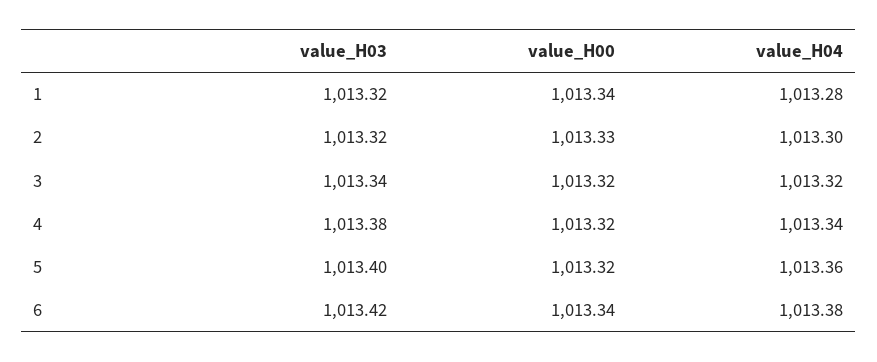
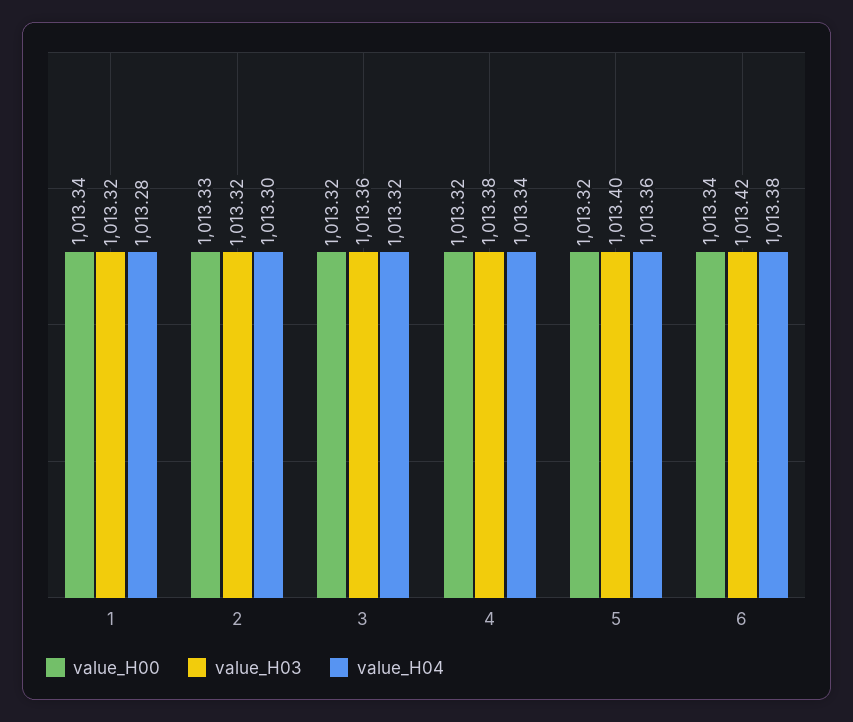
  {
    "value_H03": {
      "1": 1013.32,
      "2": 1013.32,
-     "3": 1013.34,
+     "3": 1013.36,
      "4": 1013.38,
      "5": 1013.4,
      "6": 1013.42
    },
    "value_H00": {
      "1": 1013.34,
      "2": 1013.33,
      "3": 1013.32,
      "4": 1013.32,
      "5": 1013.32,
      "6": 1013.34
    },
    "value_H04": {
      "1": 1013.28,
      "2": 1013.3,
      "3": 1013.32,
      "4": 1013.34,
      "5": 1013.36,
      "6": 1013.38
    }
  }

